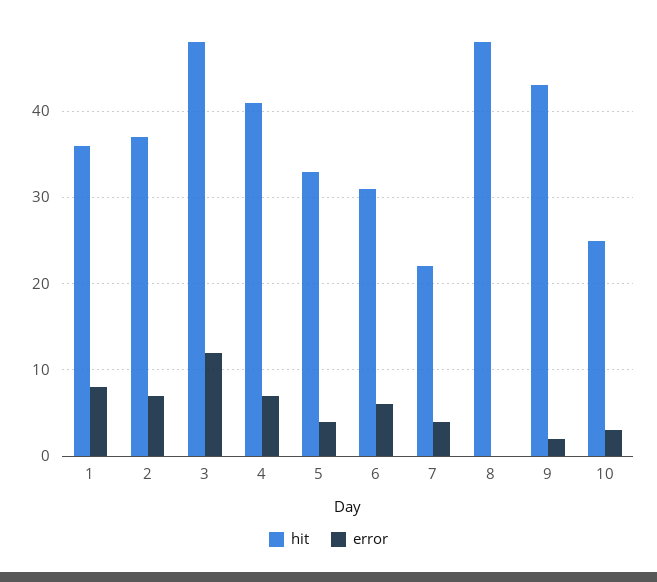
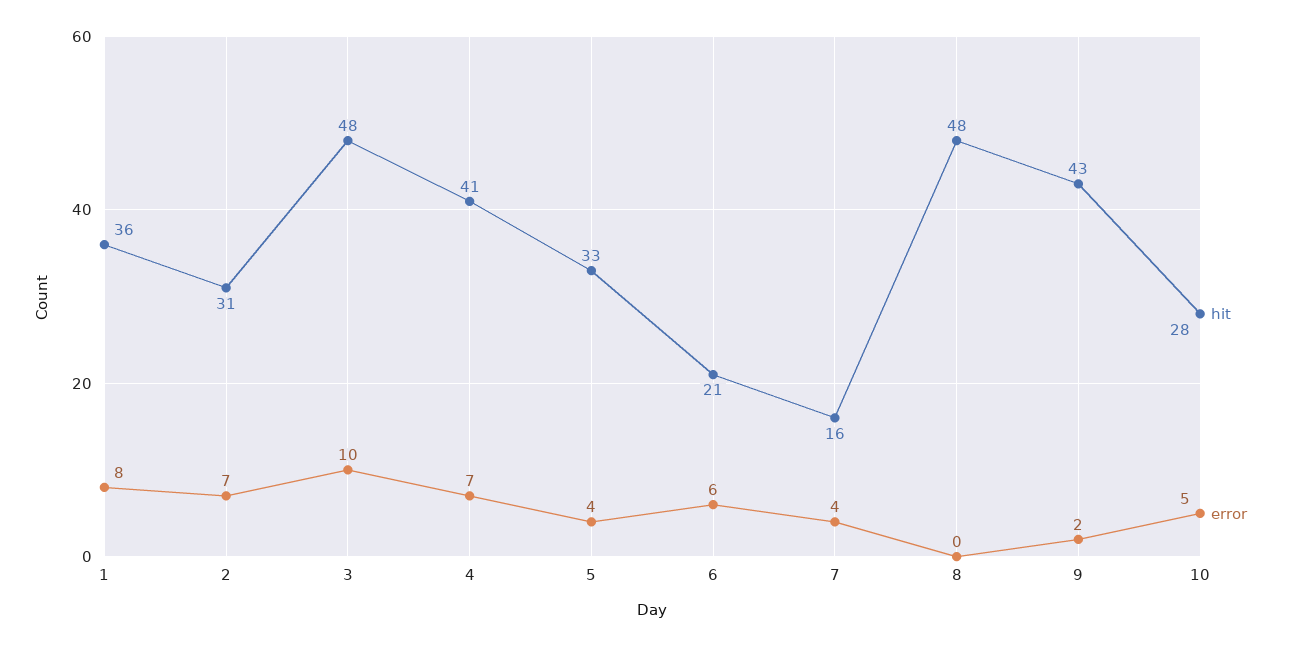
  {
    "hit": {
      "1": 36,
-     "2": 37,
+     "2": 31,
      "3": 48,
      "4": 41,
      "5": 33,
-     "6": 31,
+     "6": 21,
-     "7": 22,
+     "7": 16,
      "8": 48,
      "9": 43,
-     "10": 25
+     "10": 28
    },
    "error": {
      "1": 8,
      "2": 7,
-     "3": 12,
+     "3": 10,
      "4": 7,
      "5": 4,
      "6": 6,
      "7": 4,
      "8": 0,
      "9": 2,
-     "10": 3
+     "10": 5
    }
  }

